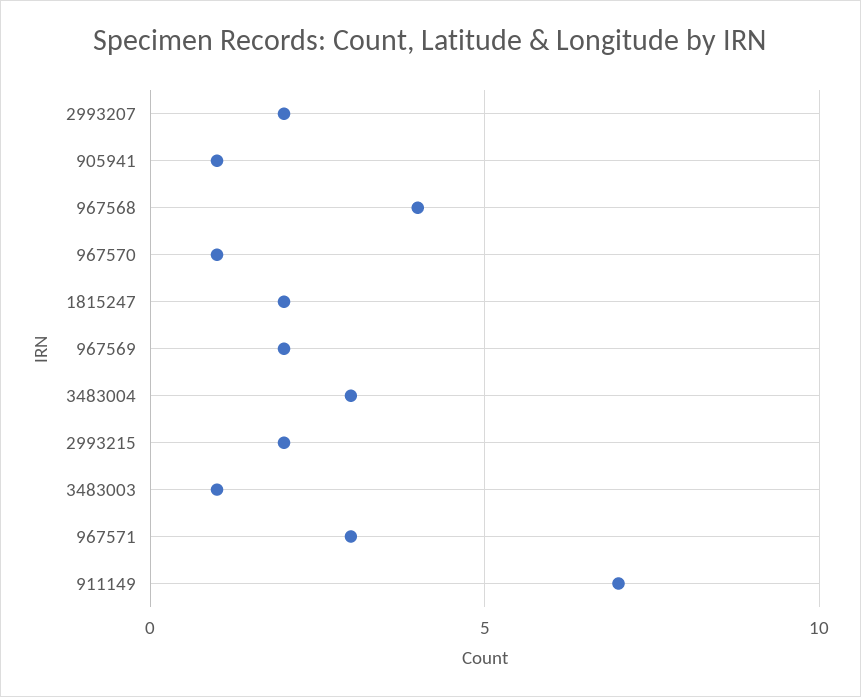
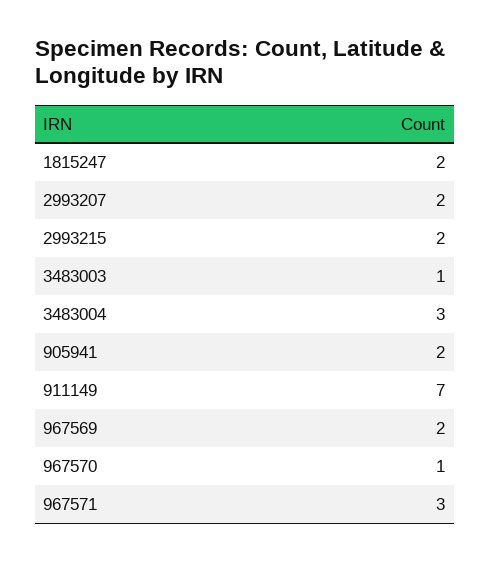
  {
    "2993207": 2,
-   "905941": 1,
+   "905941": 2,
-   "967568": 4,
    "967570": 1,
    "1815247": 2,
    "967569": 2,
    "3483004": 3,
    "2993215": 2,
    "3483003": 1,
    "967571": 3,
    "911149": 7
  }

